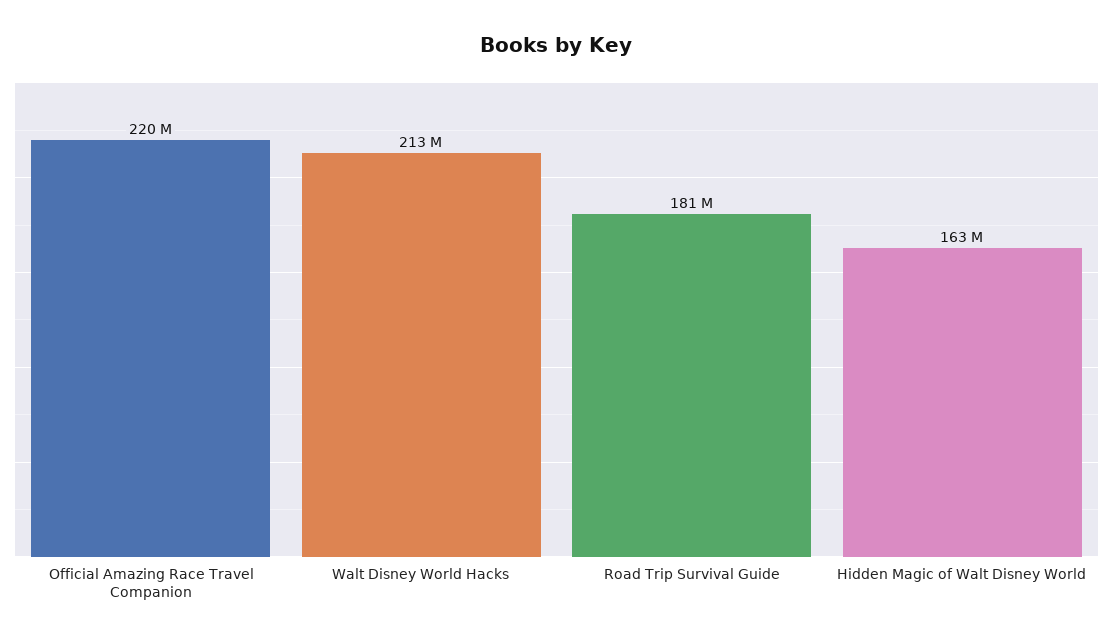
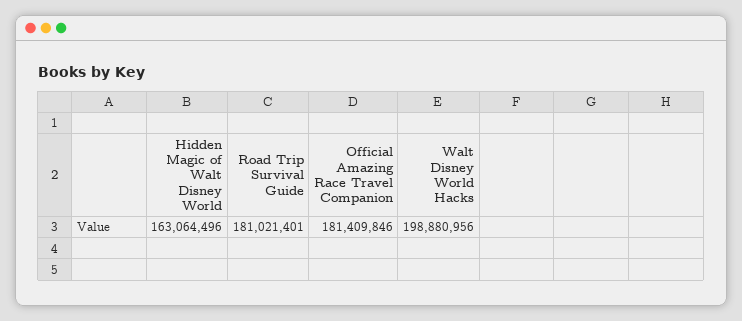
  {
-   "Official Amazing Race Travel Companion": 220000000,
+   "Official Amazing Race Travel Companion": 181409846,
-   "Walt Disney World Hacks": 213000000,
+   "Walt Disney World Hacks": 198880956,
    "Road Trip Survival Guide": 181021401,
    "Hidden Magic of Walt Disney World": 163064496
  }

